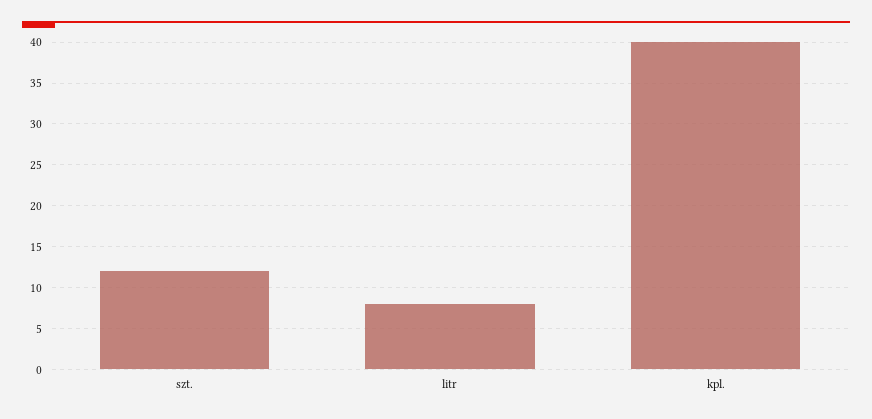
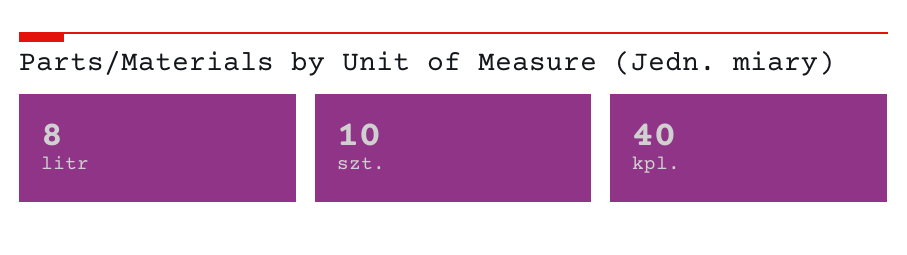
  {
-   "szt.": 12,
+   "szt.": 10,
    "litr": 8,
    "kpl.": 40
  }

